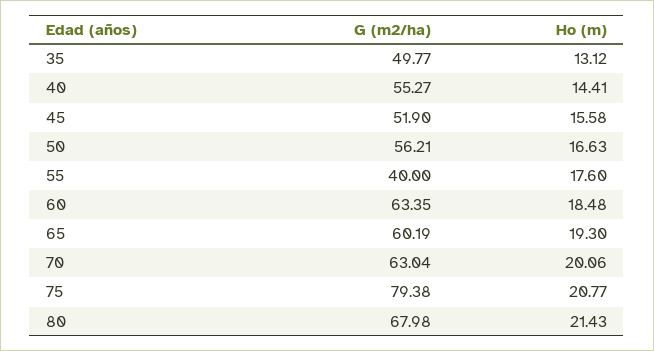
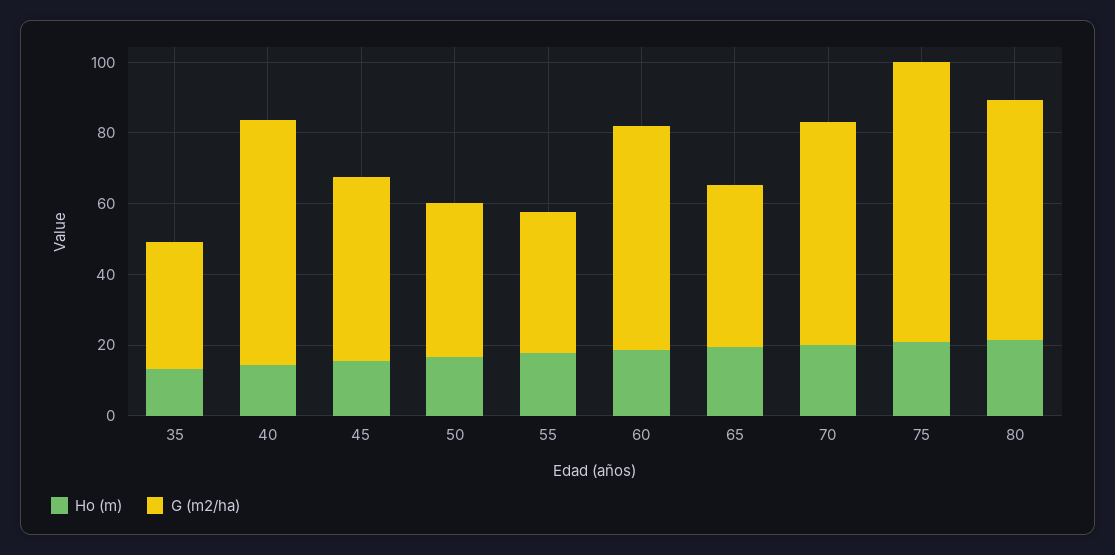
  {
    "G (m2/ha)": {
-     "35": 49.77,
+     "35": 35,
-     "40": 55.27,
+     "40": 70,
      "45": 51.9,
-     "50": 56.21,
+     "50": 45,
      "55": 40,
      "60": 63.35,
-     "65": 60.19,
+     "65": 45,
      "70": 63.04,
      "75": 79.38,
      "80": 67.98
    },
    "Ho (m)": {
      "35": 13.12,
      "40": 14.41,
      "45": 15.58,
      "50": 16.63,
      "55": 17.6,
      "60": 18.48,
      "65": 19.3,
      "70": 20.06,
      "75": 20.77,
      "80": 21.43
    }
  }

